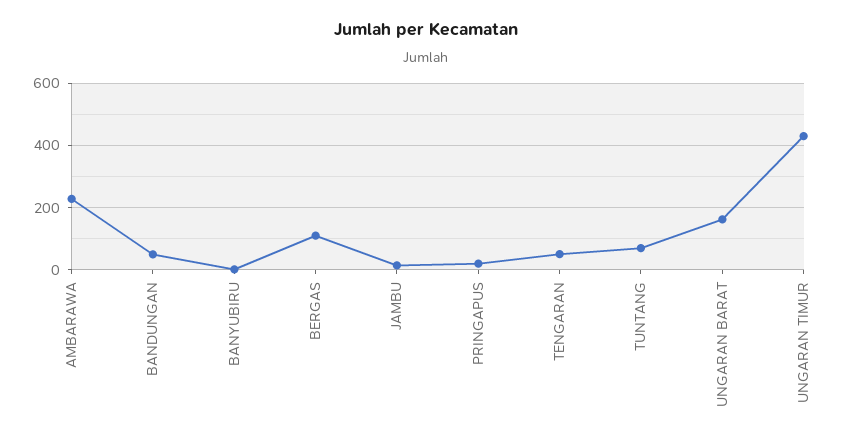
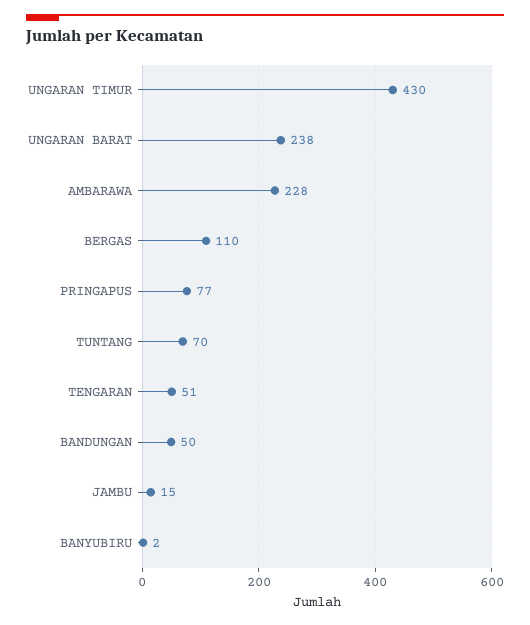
  {
    "AMBARAWA": 228,
    "BANDUNGAN": 50,
    "BANYUBIRU": 2,
    "BERGAS": 110,
    "JAMBU": 15,
-   "PRINGAPUS": 20,
+   "PRINGAPUS": 77,
    "TENGARAN": 51,
    "TUNTANG": 70,
-   "UNGARAN BARAT": 160,
+   "UNGARAN BARAT": 238,
    "UNGARAN TIMUR": 430
  }

